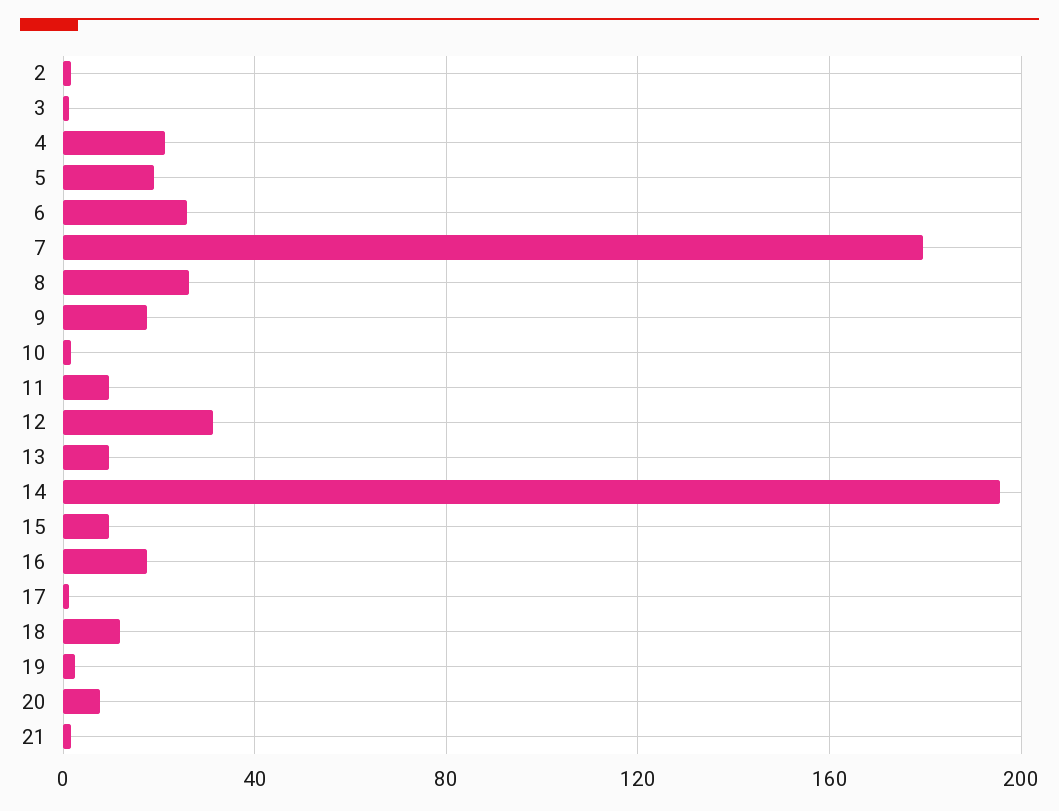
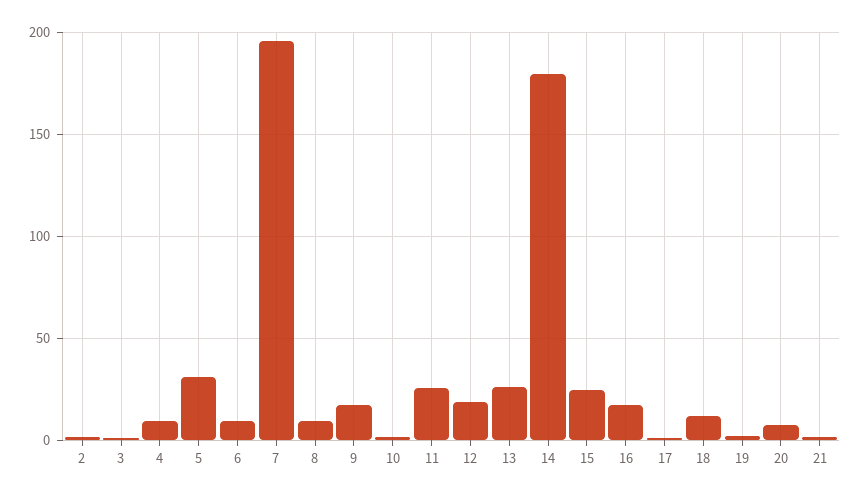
  {
    "2": 0,
    "3": 0,
-   "4": 20,
+   "4": 10,
-   "5": 20,
+   "5": 30,
-   "6": 25,
+   "6": 10,
-   "7": 180,
+   "7": 195,
-   "8": 25,
+   "8": 10,
    "9": 20,
    "10": 0,
-   "11": 10,
+   "11": 25,
-   "12": 30,
+   "12": 20,
-   "13": 10,
+   "13": 25,
-   "14": 195,
+   "14": 180,
-   "15": 10,
+   "15": 25,
    "16": 20,
    "17": 0,
    "18": 10,
    "19": 0,
    "20": 10,
    "21": 0
  }

